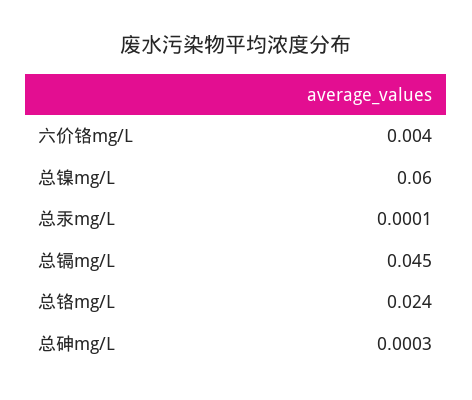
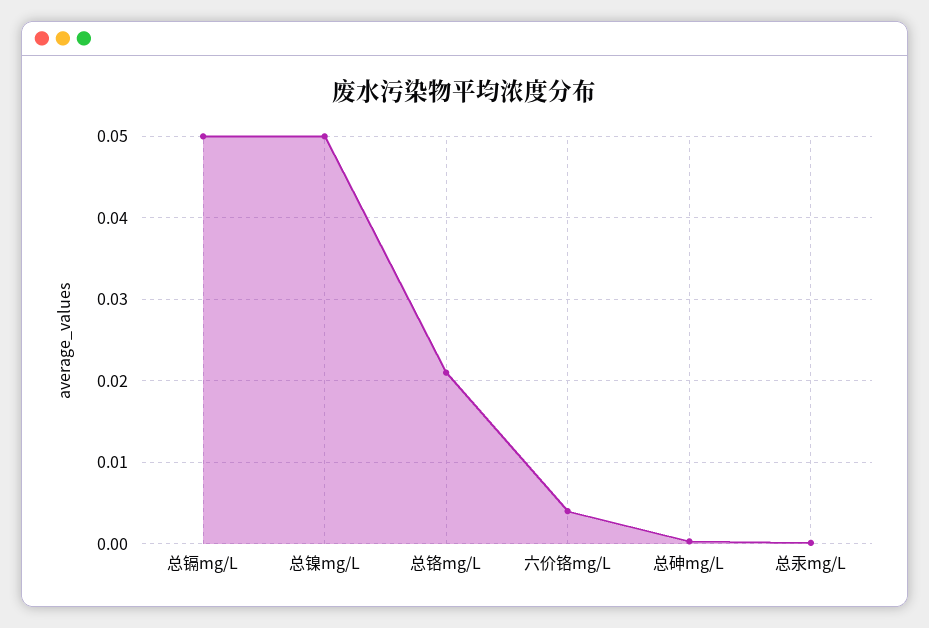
  {
    "六价铬mg/L": 0.004,
-   "总镍mg/L": 0.06,
+   "总镍mg/L": 0.05,
    "总汞mg/L": 0.0001,
-   "总镉mg/L": 0.045,
+   "总镉mg/L": 0.05,
-   "总铬mg/L": 0.024,
+   "总铬mg/L": 0.021,
    "总砷mg/L": 0.0003
  }

